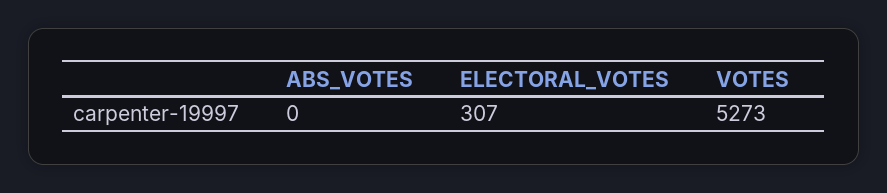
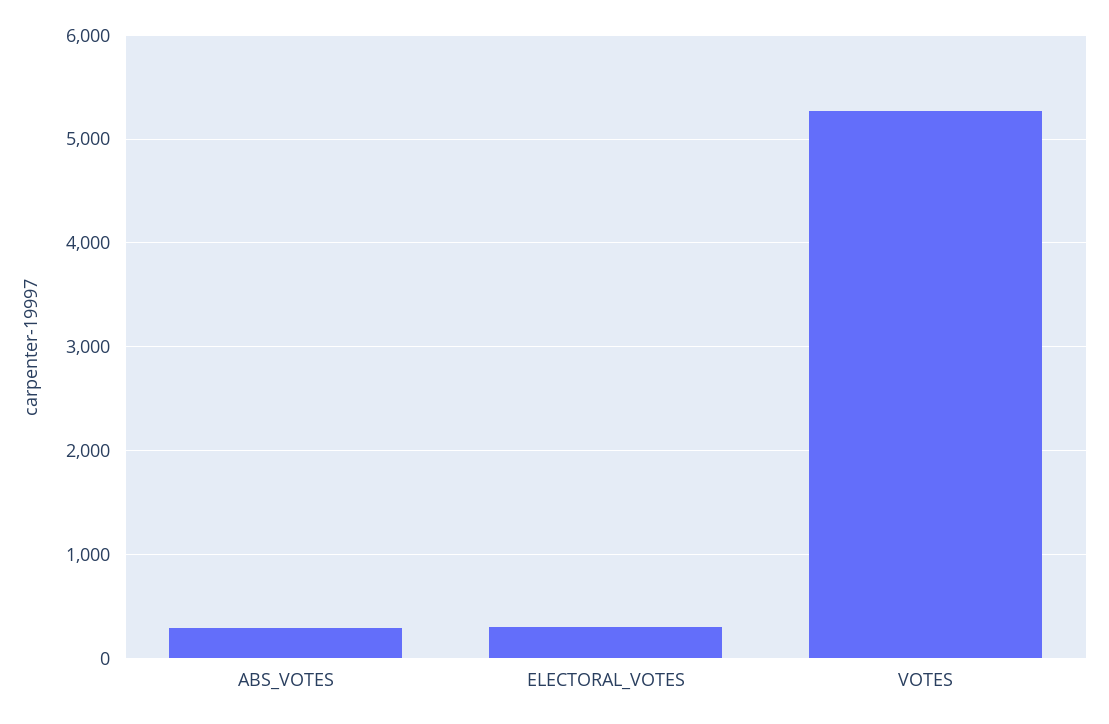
  {
-   "ABS_VOTES": 0,
+   "ABS_VOTES": 300,
    "ELECTORAL_VOTES": 307,
    "VOTES": 5273
  }

